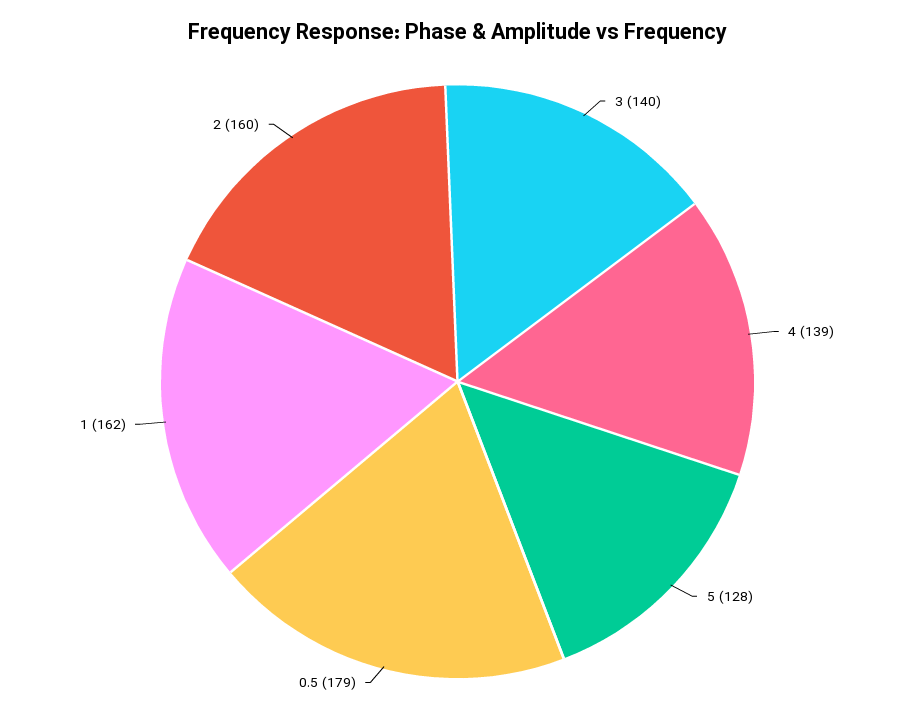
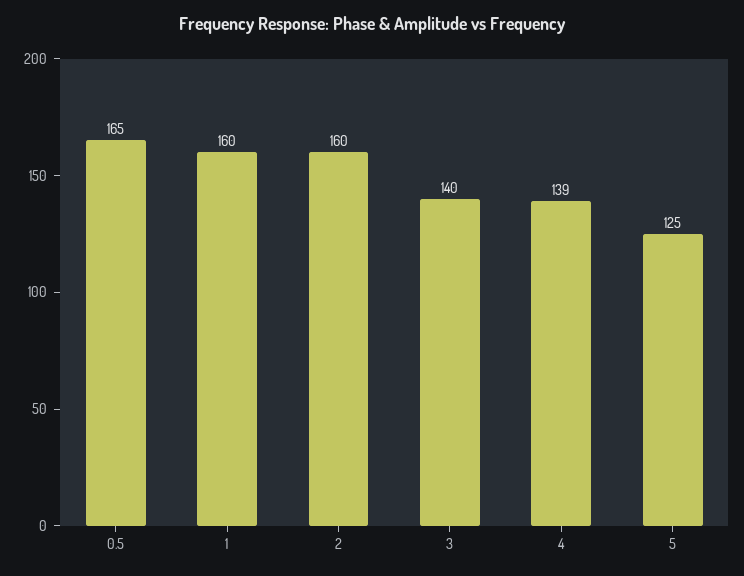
  {
    "3": 140,
    "4": 139,
-   "5": 128,
+   "5": 125,
-   "0.5": 179,
+   "0.5": 165,
-   "1": 162,
+   "1": 160,
    "2": 160
  }

